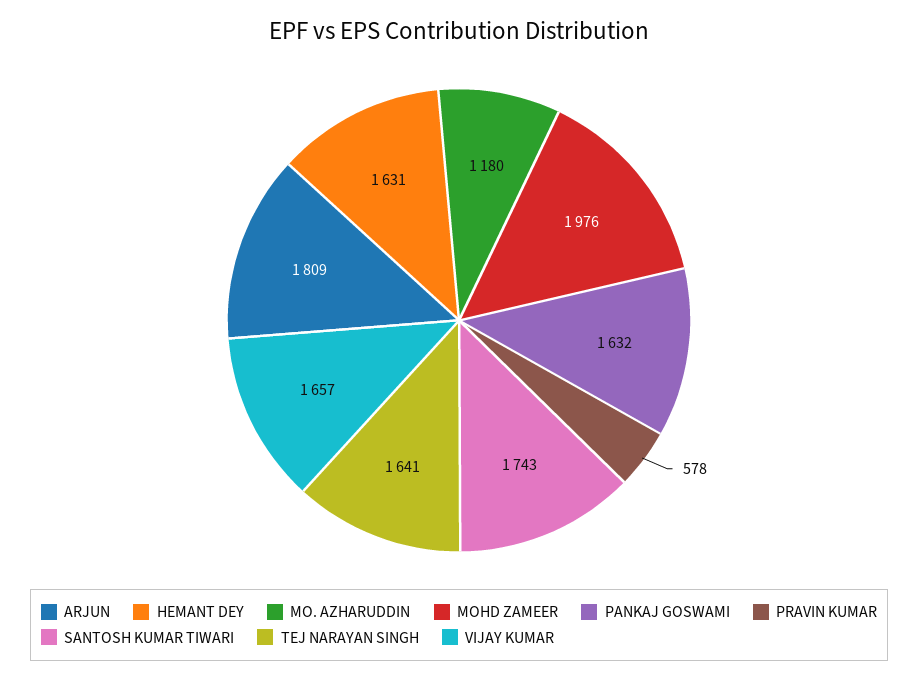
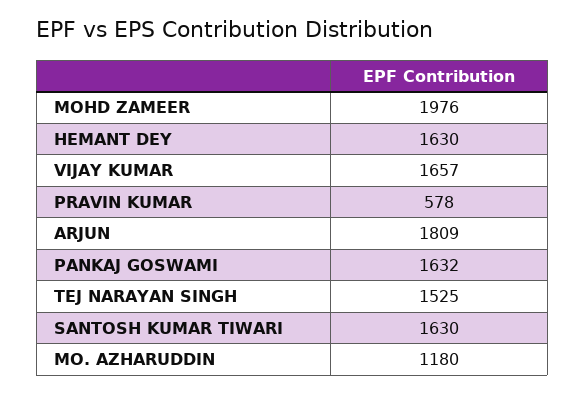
  {
    "ARJUN": 1809,
-   "HEMANT DEY": 1631,
+   "HEMANT DEY": 1630,
    "MO. AZHARUDDIN": 1180,
    "MOHD ZAMEER": 1976,
    "PANKAJ GOSWAMI": 1632,
    "PRAVIN KUMAR": 578,
-   "SANTOSH KUMAR TIWARI": 1743,
+   "SANTOSH KUMAR TIWARI": 1630,
-   "TEJ NARAYAN SINGH": 1641,
+   "TEJ NARAYAN SINGH": 1525,
    "VIJAY KUMAR": 1657
  }

